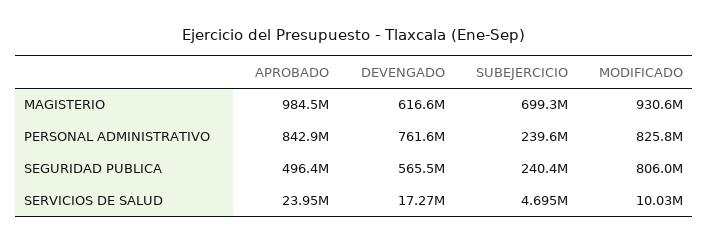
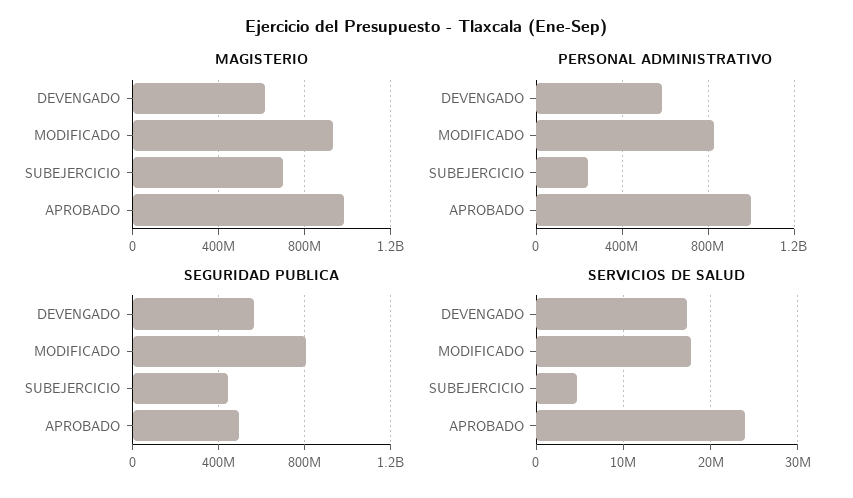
  {
    "MAGISTERIO": {
      "APROBADO": 984500000,
      "DEVENGADO": 616600000,
      "SUBEJERCICIO": 699300000,
      "MODIFICADO": 930600000
    },
    "PERSONAL ADMINISTRATIVO": {
-     "APROBADO": 842900000,
+     "APROBADO": 1000000000,
-     "DEVENGADO": 761600000,
+     "DEVENGADO": 600000000,
      "SUBEJERCICIO": 239600000,
      "MODIFICADO": 825800000
    },
    "SEGURIDAD PUBLICA": {
      "APROBADO": 496400000,
      "DEVENGADO": 565500000,
-     "SUBEJERCICIO": 240400000,
+     "SUBEJERCICIO": 450000000,
      "MODIFICADO": 806000000
    },
    "SERVICIOS DE SALUD": {
      "APROBADO": 23950000,
      "DEVENGADO": 17270000,
      "SUBEJERCICIO": 4695000,
-     "MODIFICADO": 10030000
+     "MODIFICADO": 18000000
    }
  }

